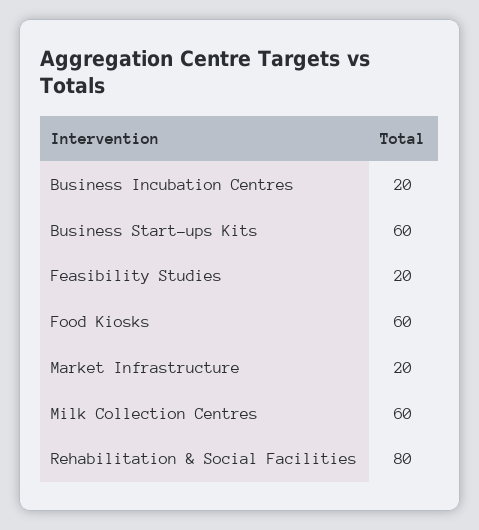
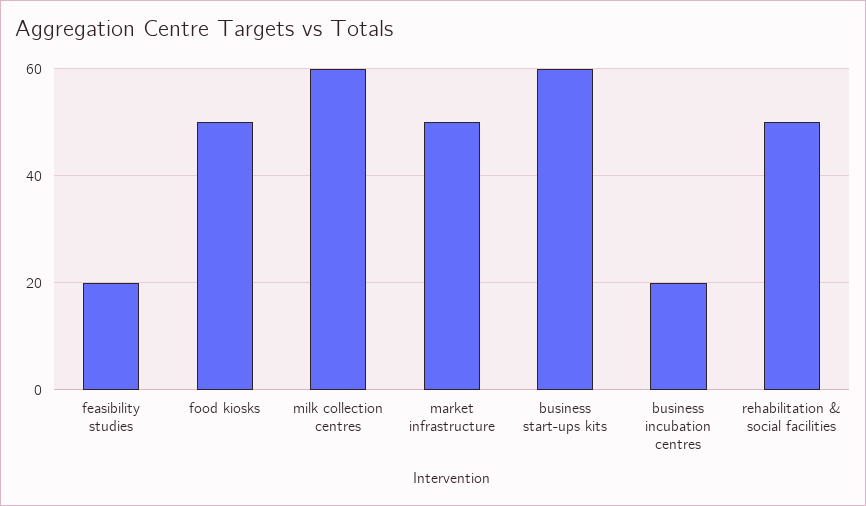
  {
    "Business Incubation Centres": 20,
    "Business Start-ups Kits": 60,
    "Feasibility Studies": 20,
-   "Food Kiosks": 60,
+   "Food Kiosks": 50,
-   "Market Infrastructure": 20,
+   "Market Infrastructure": 50,
    "Milk Collection Centres": 60,
-   "Rehabilitation & Social Facilities": 80
+   "Rehabilitation & Social Facilities": 50
  }

